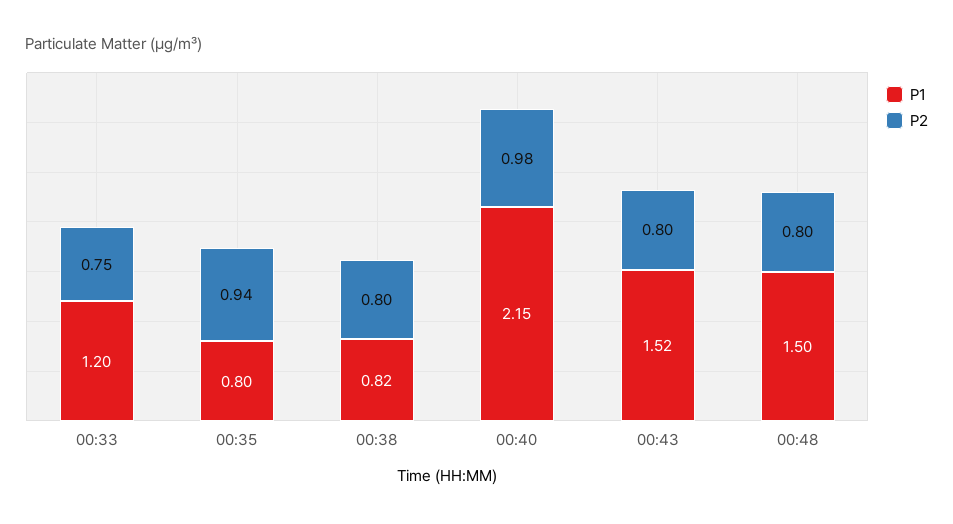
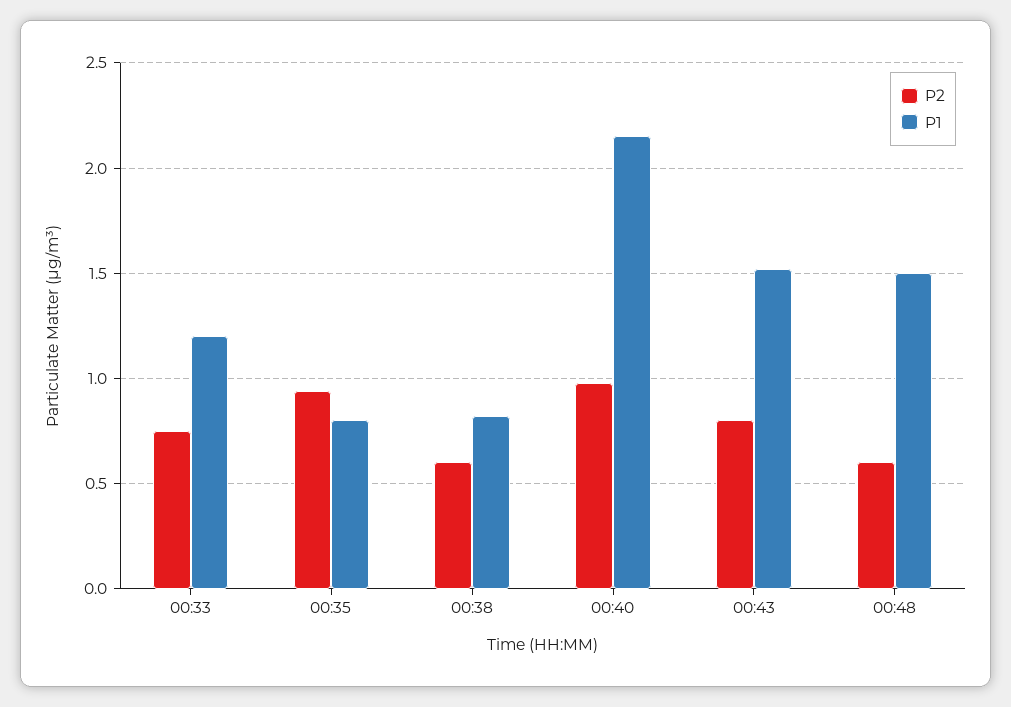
  {
    "P1": {
      "00:33": 1.2,
      "00:35": 0.8,
      "00:38": 0.82,
      "00:40": 2.15,
      "00:43": 1.52,
      "00:48": 1.5
    },
    "P2": {
      "00:33": 0.75,
      "00:35": 0.94,
-     "00:38": 0.8,
+     "00:38": 0.6,
      "00:40": 0.98,
      "00:43": 0.8,
-     "00:48": 0.8
+     "00:48": 0.6
    }
  }

